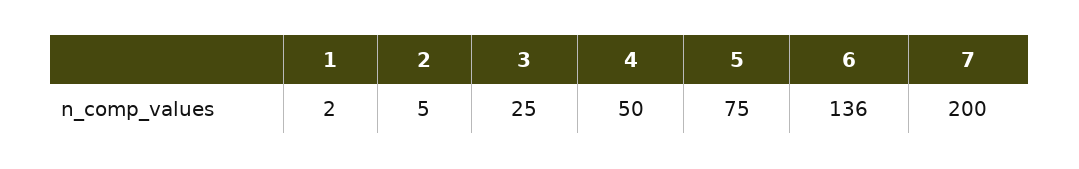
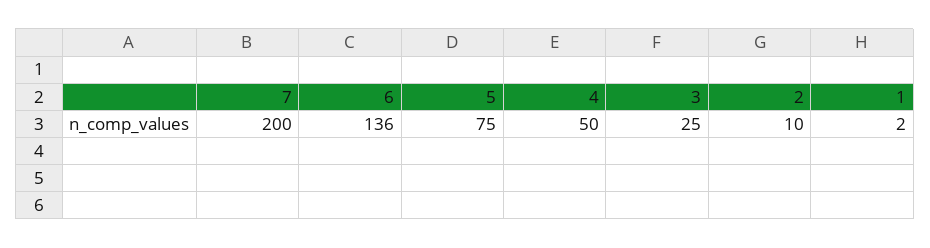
  {
    "1": 2,
-   "2": 5,
+   "2": 10,
    "3": 25,
    "4": 50,
    "5": 75,
    "6": 136,
    "7": 200
  }

